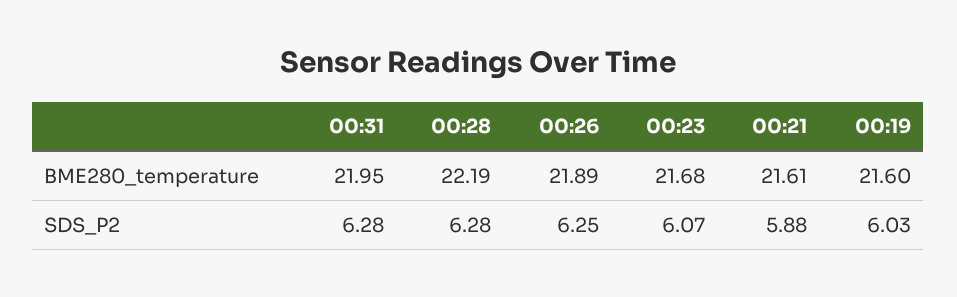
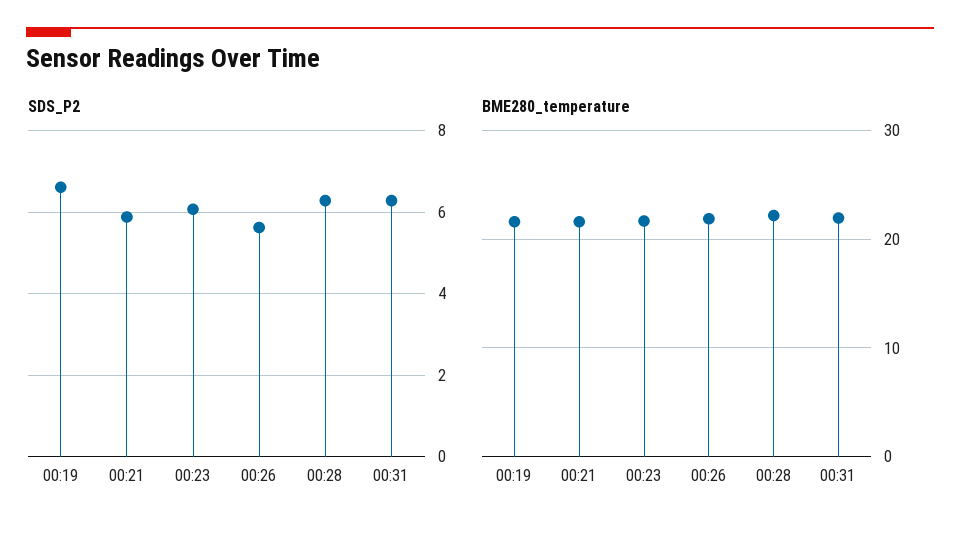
  {
    "BME280_temperature": {
      "00:31": 21.95,
      "00:28": 22.19,
      "00:26": 21.89,
      "00:23": 21.68,
      "00:21": 21.61,
      "00:19": 21.6
    },
    "SDS_P2": {
      "00:31": 6.28,
      "00:28": 6.28,
-     "00:26": 6.25,
+     "00:26": 5.6,
      "00:23": 6.07,
      "00:21": 5.88,
-     "00:19": 6.03
+     "00:19": 6.6
    }
  }

